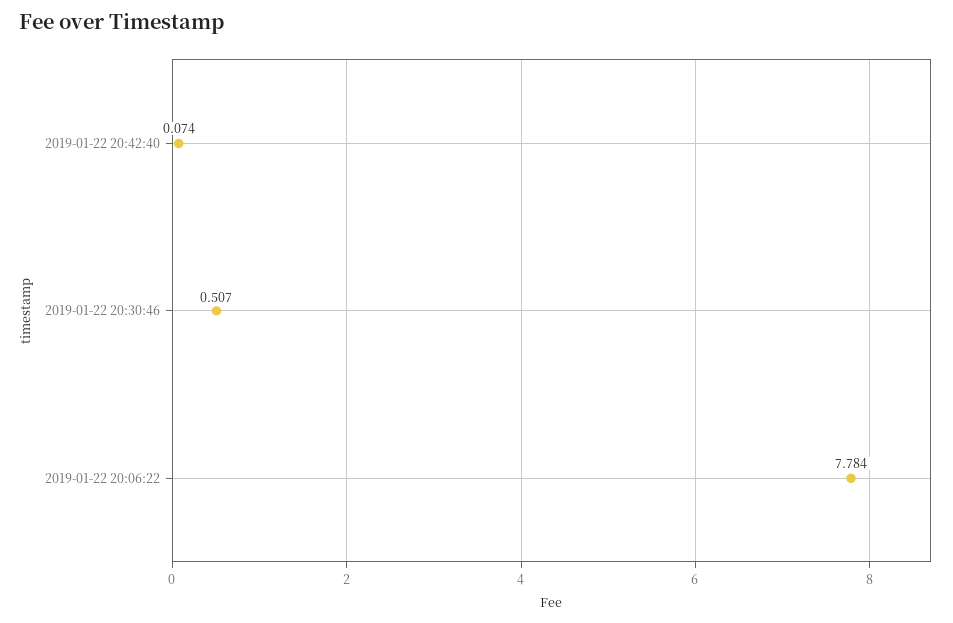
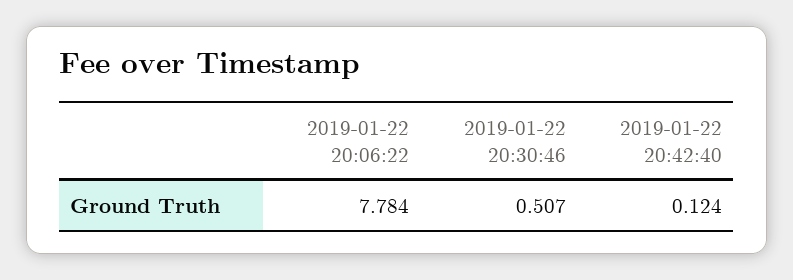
  {
-   "2019-01-22 20:42:40": 0.074,
+   "2019-01-22 20:42:40": 0.124,
    "2019-01-22 20:30:46": 0.507,
    "2019-01-22 20:06:22": 7.784
  }

